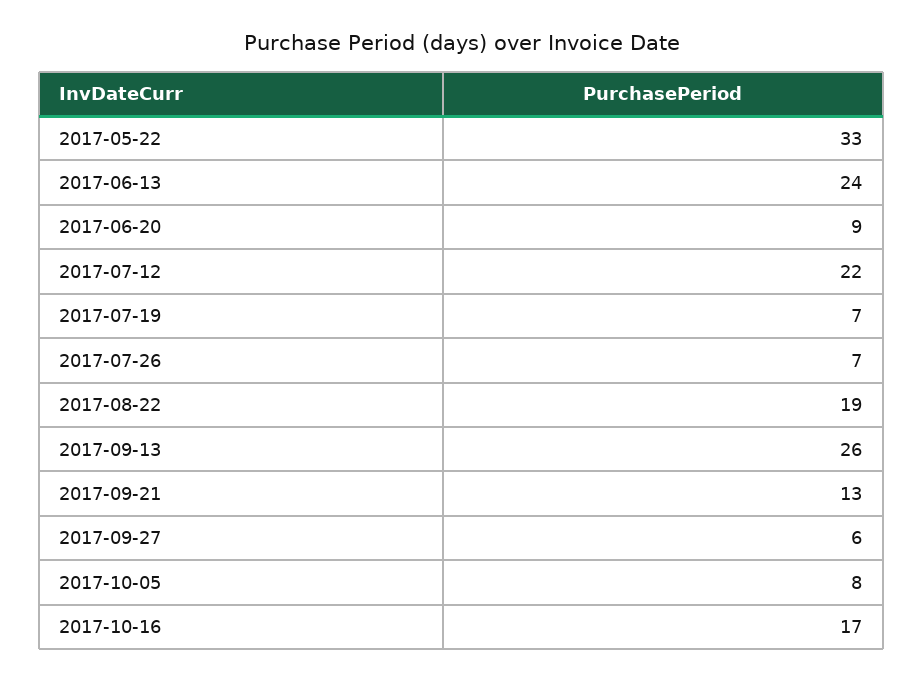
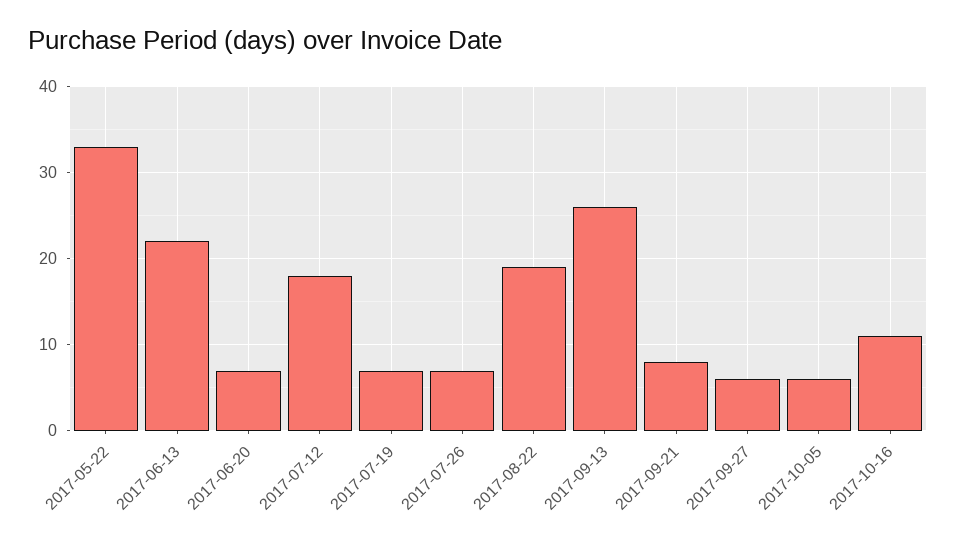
  {
    "2017-05-22": 33,
-   "2017-06-13": 24,
+   "2017-06-13": 22,
-   "2017-06-20": 9,
+   "2017-06-20": 7,
-   "2017-07-12": 22,
+   "2017-07-12": 18,
    "2017-07-19": 7,
    "2017-07-26": 7,
    "2017-08-22": 19,
    "2017-09-13": 26,
-   "2017-09-21": 13,
+   "2017-09-21": 8,
    "2017-09-27": 6,
-   "2017-10-05": 8,
+   "2017-10-05": 6,
-   "2017-10-16": 17
+   "2017-10-16": 11
  }

